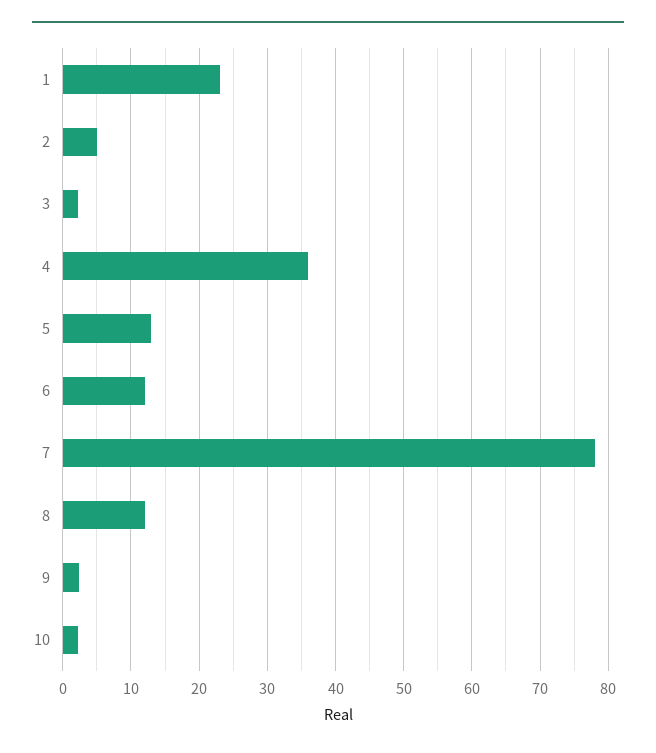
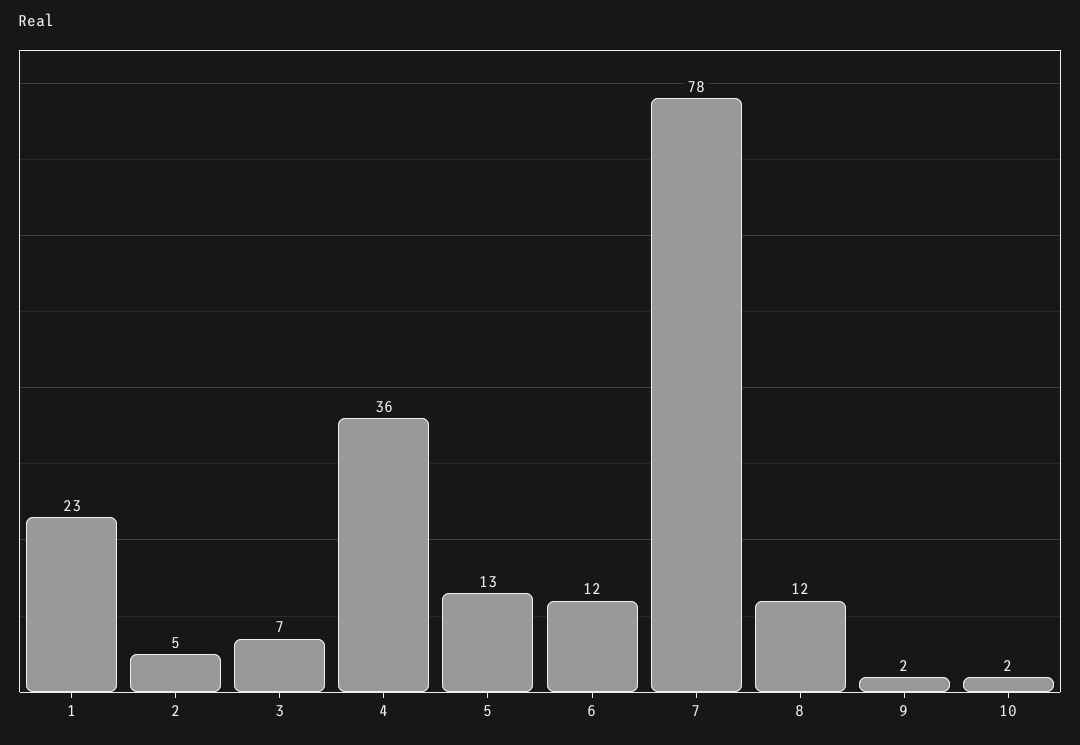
  {
    "1": 23,
    "2": 5,
-   "3": 2,
+   "3": 7,
    "4": 36,
    "5": 13,
    "6": 12,
    "7": 78,
    "8": 12,
    "9": 2,
    "10": 2
  }

